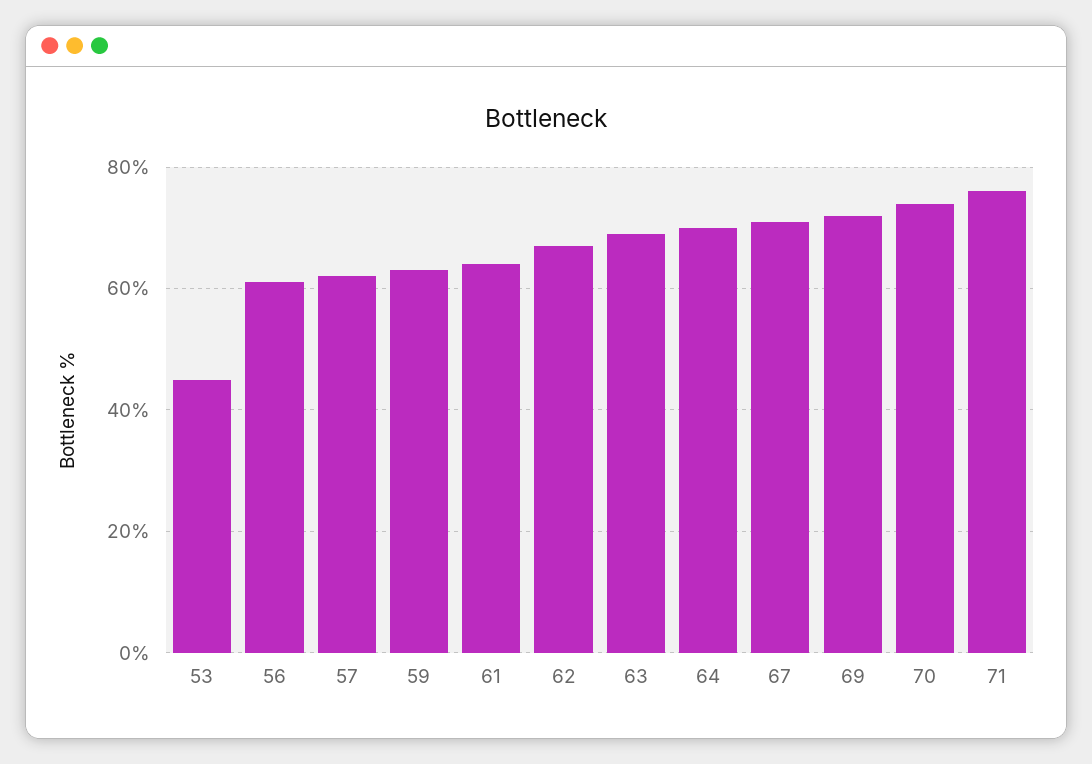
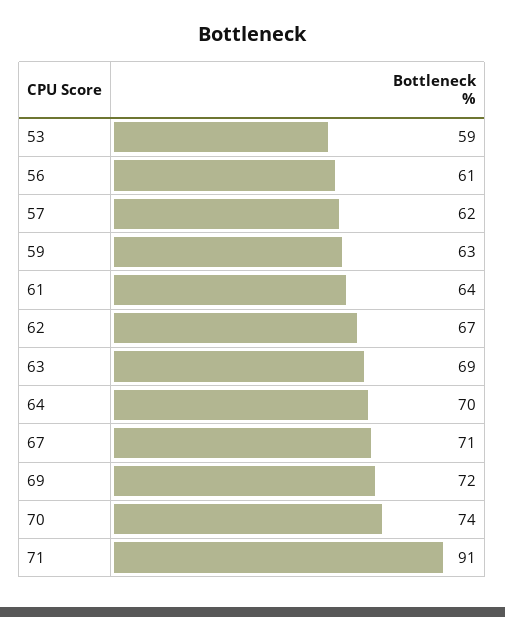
  {
-   "53": 45,
+   "53": 59,
    "56": 61,
    "57": 62,
    "59": 63,
    "61": 64,
    "62": 67,
    "63": 69,
    "64": 70,
    "67": 71,
    "69": 72,
    "70": 74,
-   "71": 75
+   "71": 91
  }

